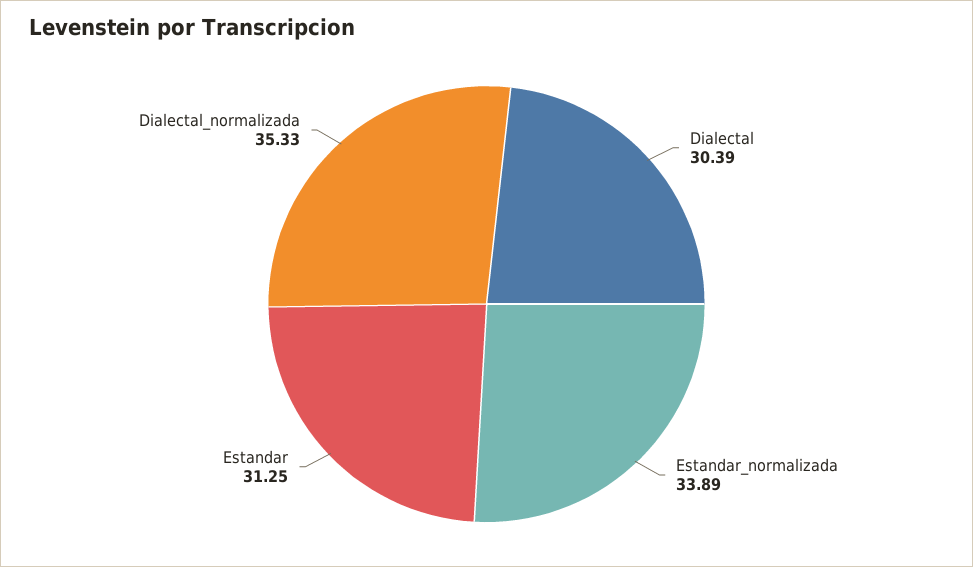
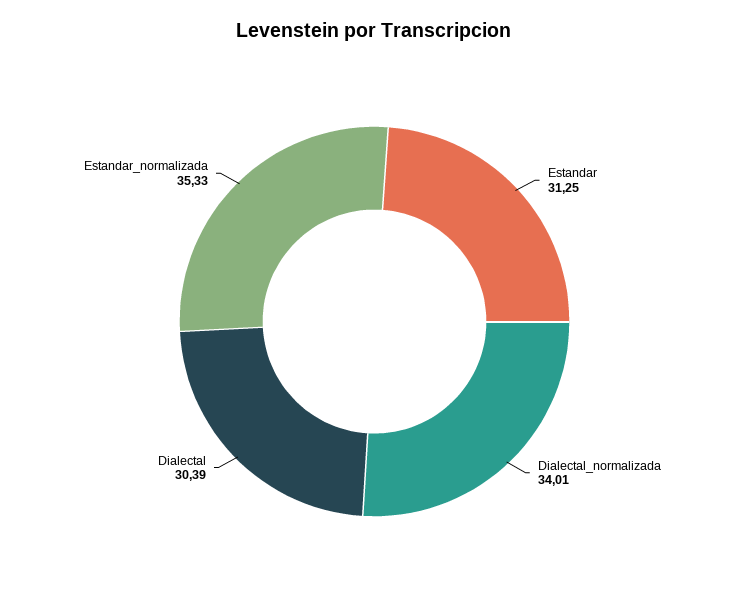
  {
    "Dialectal": 30.39,
-   "Estandar_normalizada": 33.89,
+   "Estandar_normalizada": 35.33,
    "Estandar": 31.25,
-   "Dialectal_normalizada": 35.33
+   "Dialectal_normalizada": 34.01
  }

